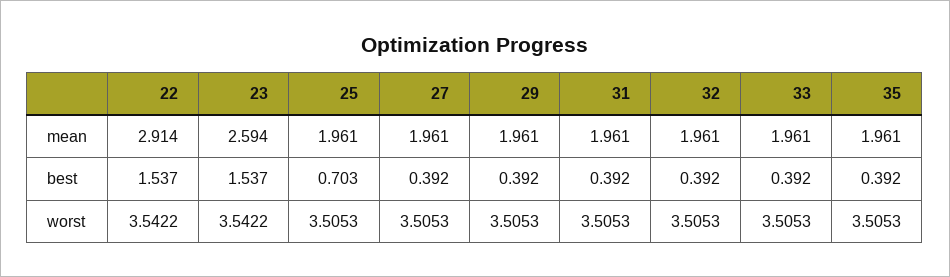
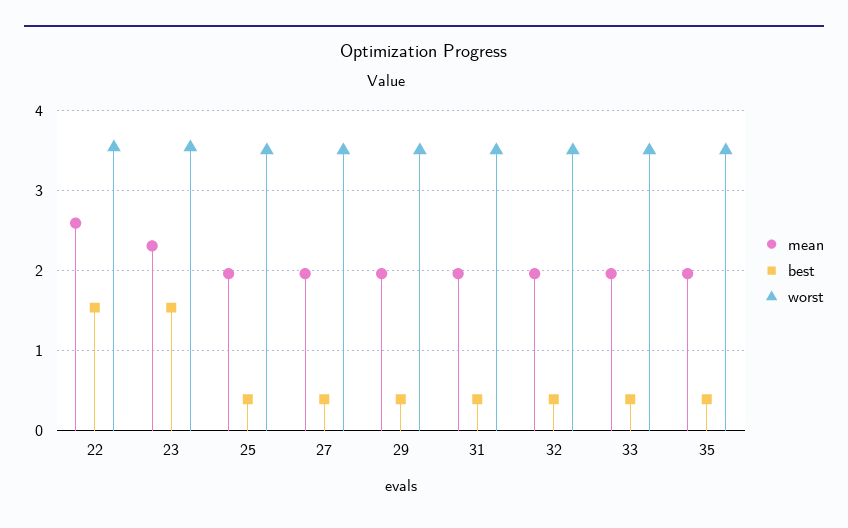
  {
    "mean": {
-     "22": 2.914,
+     "22": 2.6,
-     "23": 2.594,
+     "23": 2.3,
      "25": 1.961,
      "27": 1.961,
      "29": 1.961,
      "31": 1.961,
      "32": 1.961,
      "33": 1.961,
      "35": 1.961
    },
    "best": {
      "22": 1.537,
      "23": 1.537,
-     "25": 0.703,
+     "25": 0.4,
      "27": 0.392,
      "29": 0.392,
      "31": 0.392,
      "32": 0.392,
      "33": 0.392,
      "35": 0.392
    },
    "worst": {
      "22": 3.5422,
      "23": 3.5422,
      "25": 3.5053,
      "27": 3.5053,
      "29": 3.5053,
      "31": 3.5053,
      "32": 3.5053,
      "33": 3.5053,
      "35": 3.5053
    }
  }

